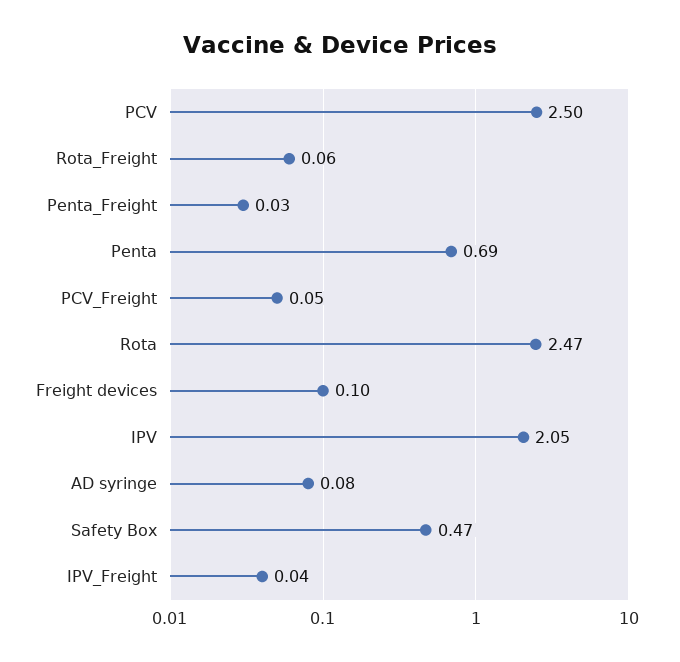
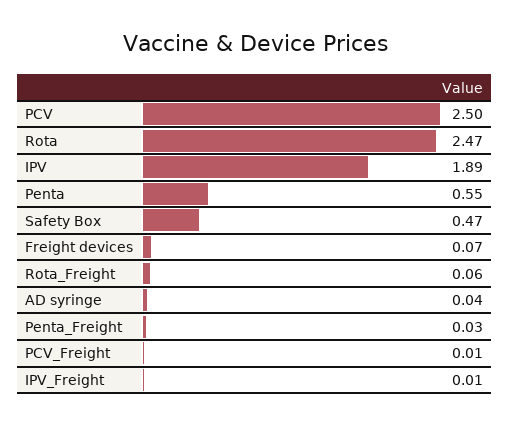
  {
    "PCV": 2.5,
    "Rota_Freight": 0.06,
    "Penta_Freight": 0.03,
-   "Penta": 0.69,
+   "Penta": 0.55,
-   "PCV_Freight": 0.05,
+   "PCV_Freight": 0.01,
    "Rota": 2.47,
-   "Freight devices": 0.1,
+   "Freight devices": 0.07,
-   "IPV": 2.05,
+   "IPV": 1.89,
-   "AD syringe": 0.08,
+   "AD syringe": 0.04,
    "Safety Box": 0.47,
-   "IPV_Freight": 0.04
+   "IPV_Freight": 0.01
  }

